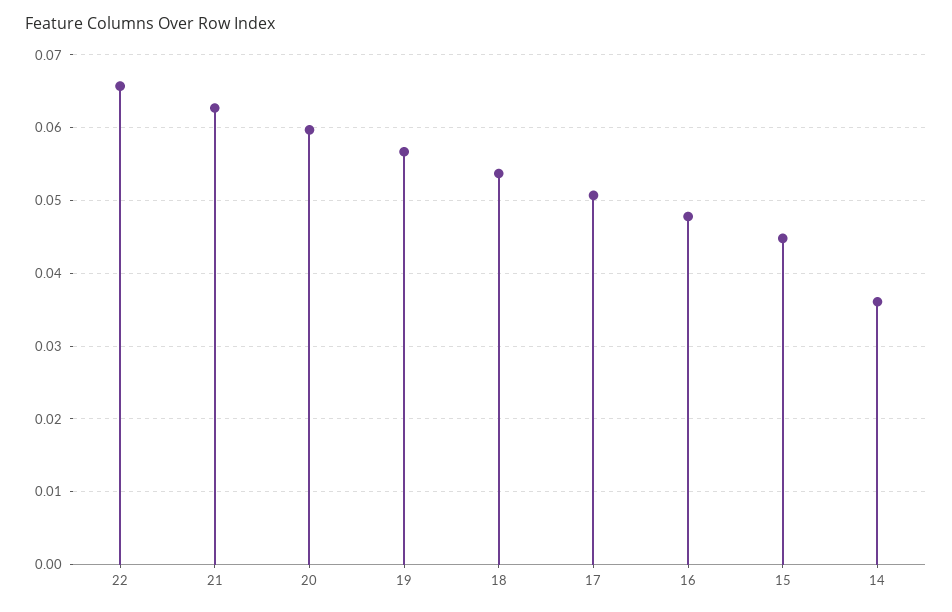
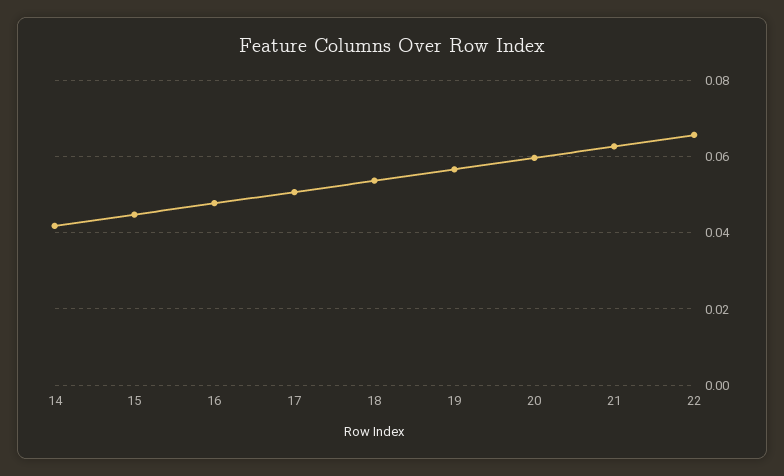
  {
    "22": 0.066,
    "21": 0.063,
    "20": 0.06,
    "19": 0.057,
    "18": 0.054,
    "17": 0.051,
    "16": 0.048,
    "15": 0.045,
-   "14": 0.036
+   "14": 0.042
  }

